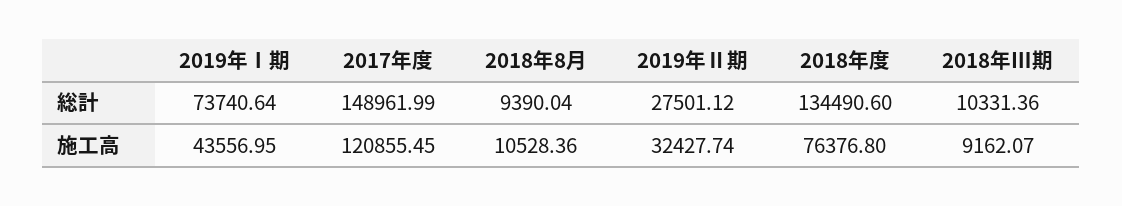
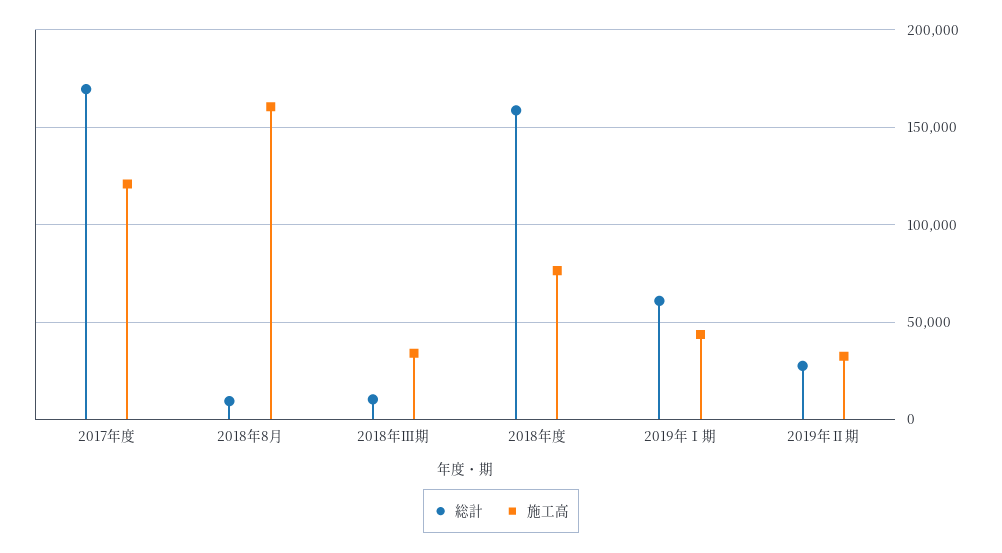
  {
    "総計": {
-     "2019年Ⅰ期": 73740.64,
+     "2019年Ⅰ期": 60000,
-     "2017年度": 148961.99,
+     "2017年度": 170000,
      "2018年8月": 9390.04,
      "2019年Ⅱ期": 27501.12,
-     "2018年度": 134490.6,
+     "2018年度": 160000,
      "2018年Ⅲ期": 10331.36
    },
    "施工高": {
      "2019年Ⅰ期": 43556.95,
      "2017年度": 120855.45,
-     "2018年8月": 10528.36,
+     "2018年8月": 160000,
      "2019年Ⅱ期": 32427.74,
      "2018年度": 76376.8,
-     "2018年Ⅲ期": 9162.07
+     "2018年Ⅲ期": 35000
    }
  }

